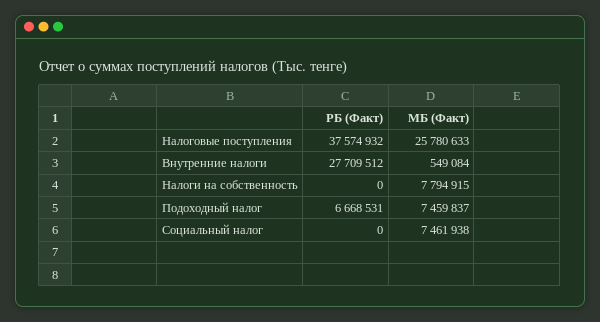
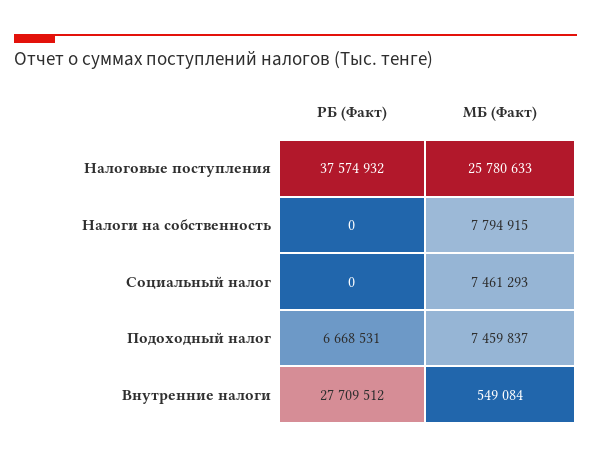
  {
    "РБ (Факт)": {
      "Hалоговые поступления": 37574932,
      "Внутренние налоги": 27709512,
      "Налоги на собственность": 0,
      "Подоходный налог": 6668531,
      "Социальный налог": 0
    },
    "МБ (Факт)": {
      "Hалоговые поступления": 25780633,
      "Внутренние налоги": 549084,
      "Налоги на собственность": 7794915,
      "Подоходный налог": 7459837,
-     "Социальный налог": 7461938
+     "Социальный налог": 7461293
    }
  }

